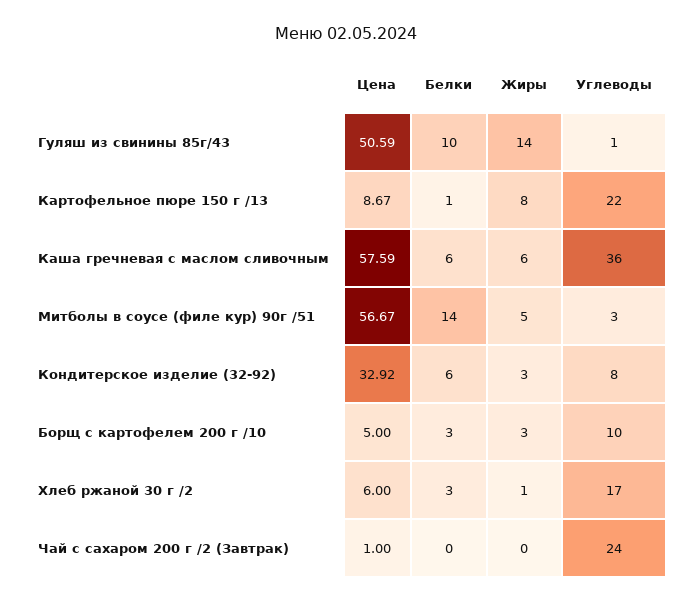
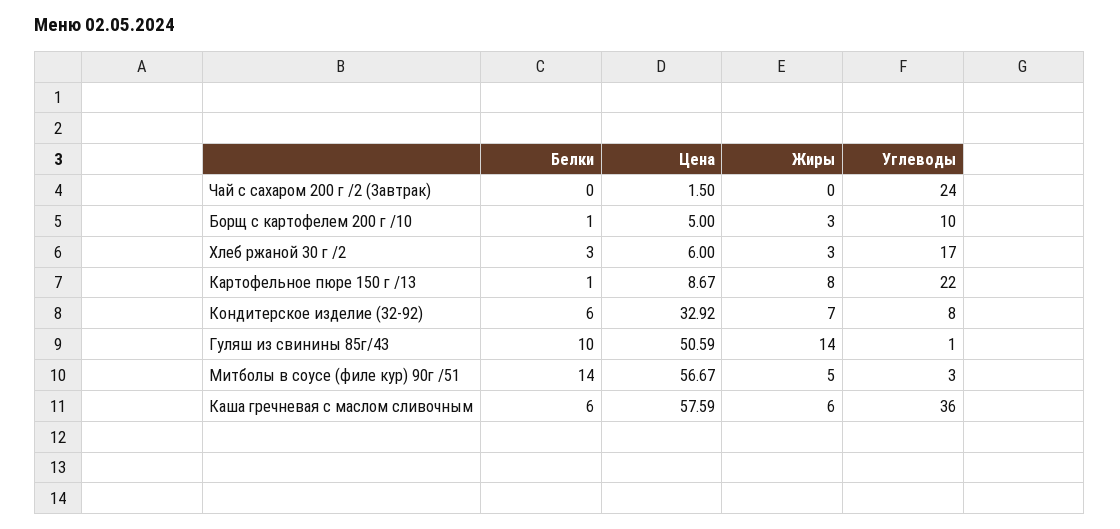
  {
    "Цена": {
      "Гуляш из свинины 85г/43": 50.59,
      "Картофельное пюре 150 г /13": 8.67,
      "Каша гречневая с маслом сливочным": 57.59,
      "Митболы в соусе (филе кур) 90г /51": 56.67,
      "Кондитерское изделие (32-92)": 32.92,
      "Борщ с картофелем 200 г /10": 5,
      "Хлеб ржаной 30 г /2": 6,
-     "Чай с сахаром 200 г /2 (Завтрак)": 1
+     "Чай с сахаром 200 г /2 (Завтрак)": 1.5
    },
    "Белки": {
      "Гуляш из свинины 85г/43": 10,
      "Картофельное пюре 150 г /13": 1,
      "Каша гречневая с маслом сливочным": 6,
      "Митболы в соусе (филе кур) 90г /51": 14,
      "Кондитерское изделие (32-92)": 6,
-     "Борщ с картофелем 200 г /10": 3,
+     "Борщ с картофелем 200 г /10": 1,
      "Хлеб ржаной 30 г /2": 3,
      "Чай с сахаром 200 г /2 (Завтрак)": 0
    },
    "Жиры": {
      "Гуляш из свинины 85г/43": 14,
      "Картофельное пюре 150 г /13": 8,
      "Каша гречневая с маслом сливочным": 6,
      "Митболы в соусе (филе кур) 90г /51": 5,
-     "Кондитерское изделие (32-92)": 3,
+     "Кондитерское изделие (32-92)": 7,
      "Борщ с картофелем 200 г /10": 3,
-     "Хлеб ржаной 30 г /2": 1,
+     "Хлеб ржаной 30 г /2": 3,
      "Чай с сахаром 200 г /2 (Завтрак)": 0
    },
    "Углеводы": {
      "Гуляш из свинины 85г/43": 1,
      "Картофельное пюре 150 г /13": 22,
      "Каша гречневая с маслом сливочным": 36,
      "Митболы в соусе (филе кур) 90г /51": 3,
      "Кондитерское изделие (32-92)": 8,
      "Борщ с картофелем 200 г /10": 10,
      "Хлеб ржаной 30 г /2": 17,
      "Чай с сахаром 200 г /2 (Завтрак)": 24
    }
  }

